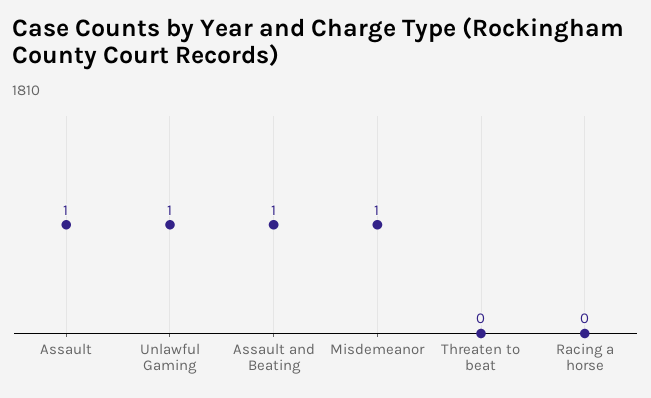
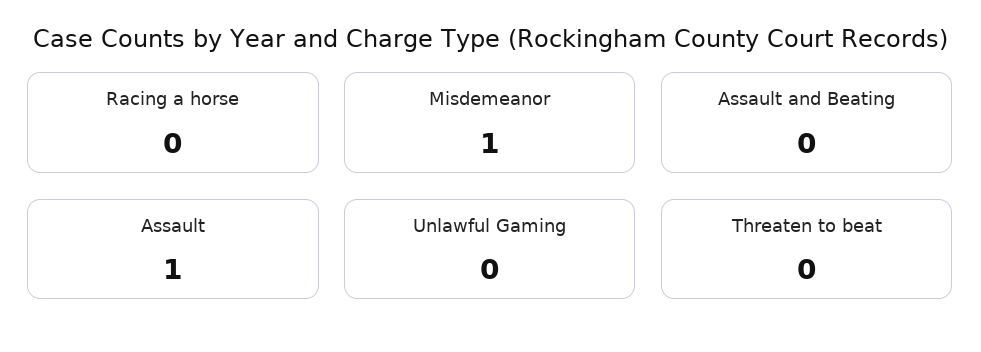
  {
    "Assault": 1,
-   "Unlawful Gaming": 1,
+   "Unlawful Gaming": 0,
-   "Assault and Beating": 1,
+   "Assault and Beating": 0,
    "Misdemeanor": 1,
    "Threaten to beat": 0,
    "Racing a horse": 0
  }

